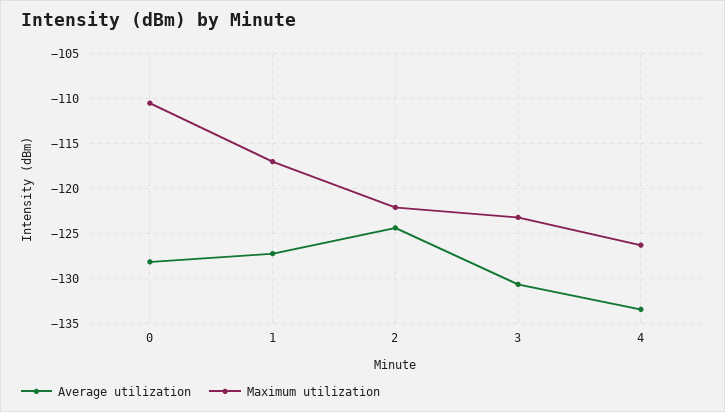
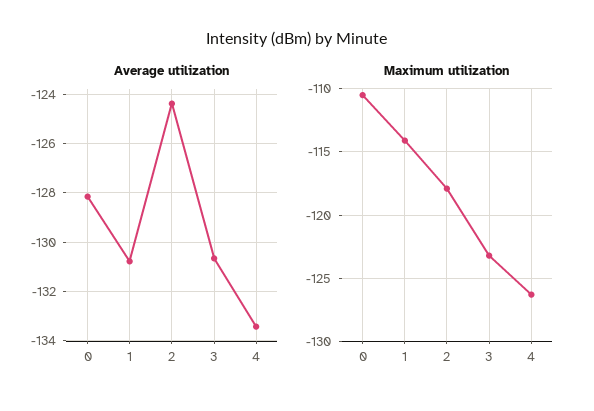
  {
    "Average utilization": {
      "0": -128.25,
-     "1": -127,
+     "1": -130.75,
      "2": -124.25,
      "3": -130.75,
      "4": -133.5
    },
    "Maximum utilization": {
      "0": -110.5,
-     "1": -117,
+     "1": -114,
-     "2": -122,
+     "2": -118,
      "3": -123,
      "4": -126.5
    }
  }

